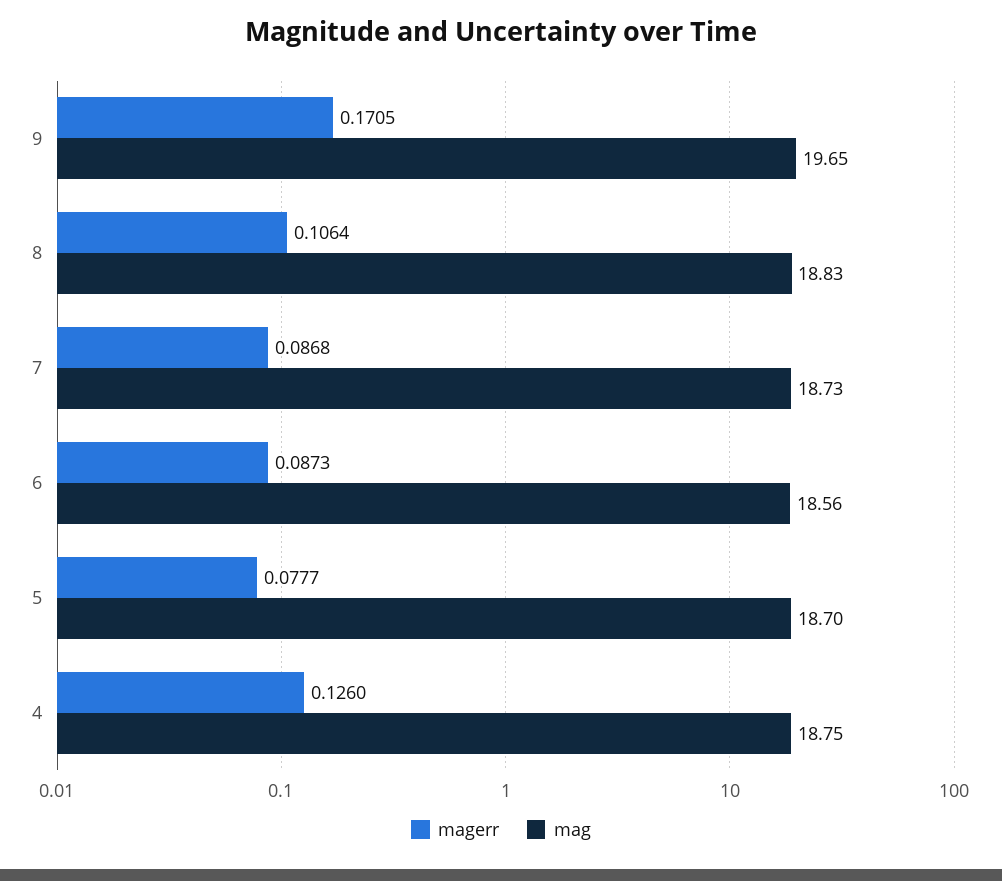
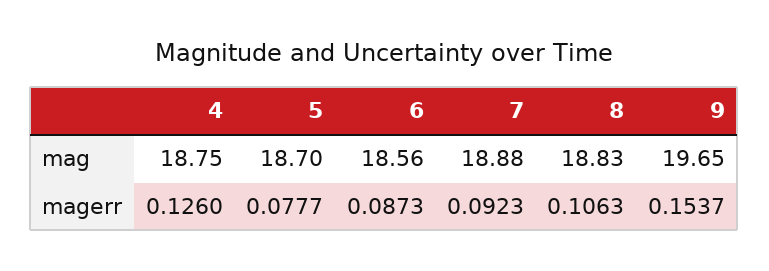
  {
    "magerr": {
-     "9": 0.1705,
+     "9": 0.1537,
-     "8": 0.1064,
+     "8": 0.1063,
-     "7": 0.0868,
+     "7": 0.0923,
      "6": 0.0873,
      "5": 0.0777,
      "4": 0.126
    },
    "mag": {
      "9": 19.65,
      "8": 18.83,
-     "7": 18.73,
+     "7": 18.88,
      "6": 18.56,
      "5": 18.7,
      "4": 18.75
    }
  }

